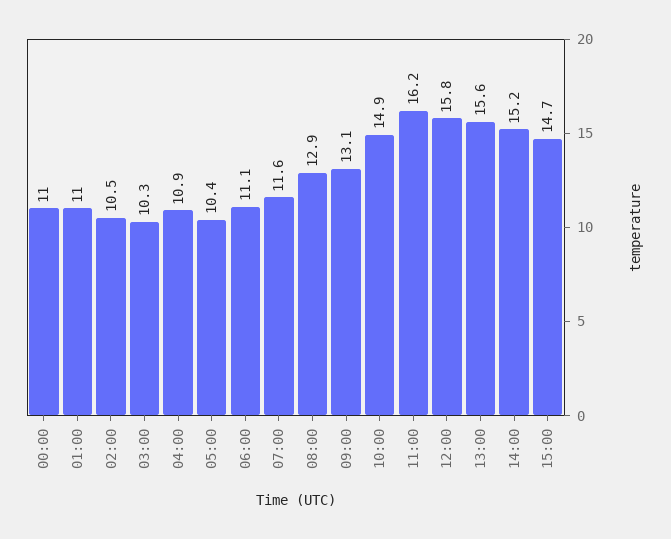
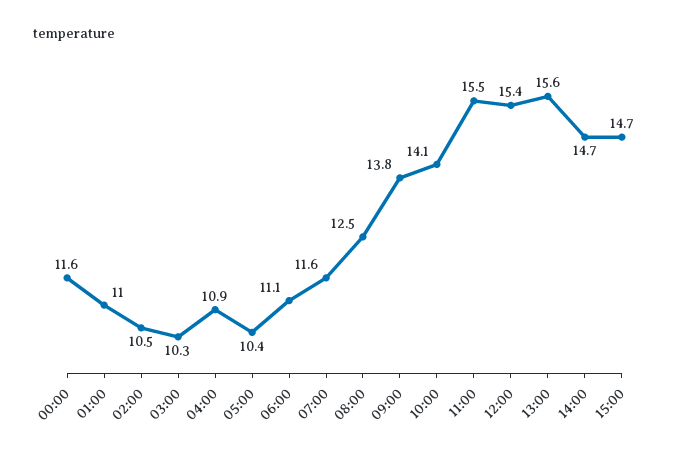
  {
-   "00:00": 11,
+   "00:00": 11.6,
    "01:00": 11,
    "02:00": 10.5,
    "03:00": 10.3,
    "04:00": 10.9,
    "05:00": 10.4,
    "06:00": 11.1,
    "07:00": 11.6,
-   "08:00": 12.9,
+   "08:00": 12.5,
-   "09:00": 13.1,
+   "09:00": 13.8,
-   "10:00": 14.9,
+   "10:00": 14.1,
-   "11:00": 16.2,
+   "11:00": 15.5,
-   "12:00": 15.8,
+   "12:00": 15.4,
    "13:00": 15.6,
-   "14:00": 15.2,
+   "14:00": 14.7,
    "15:00": 14.7
  }

